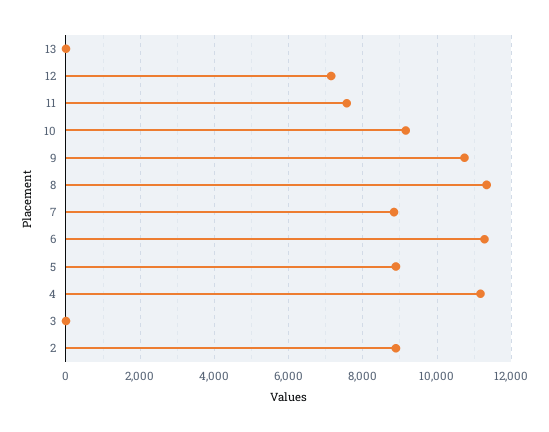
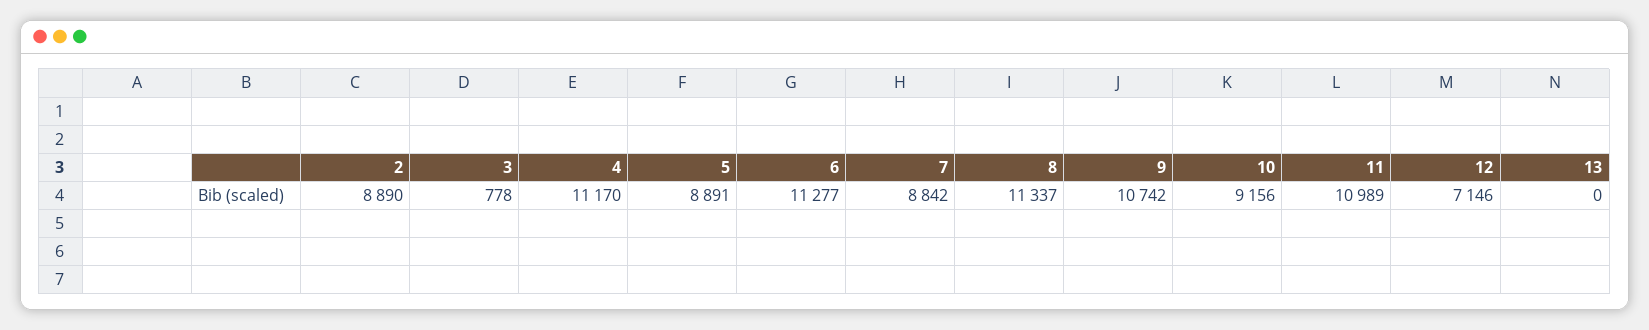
  {
    "13": 0,
    "12": 7146,
-   "11": 7600,
+   "11": 10989,
    "10": 9156,
    "9": 10742,
    "8": 11337,
    "7": 8842,
    "6": 11277,
    "5": 8891,
    "4": 11170,
-   "3": 0,
+   "3": 778,
    "2": 8890
  }

